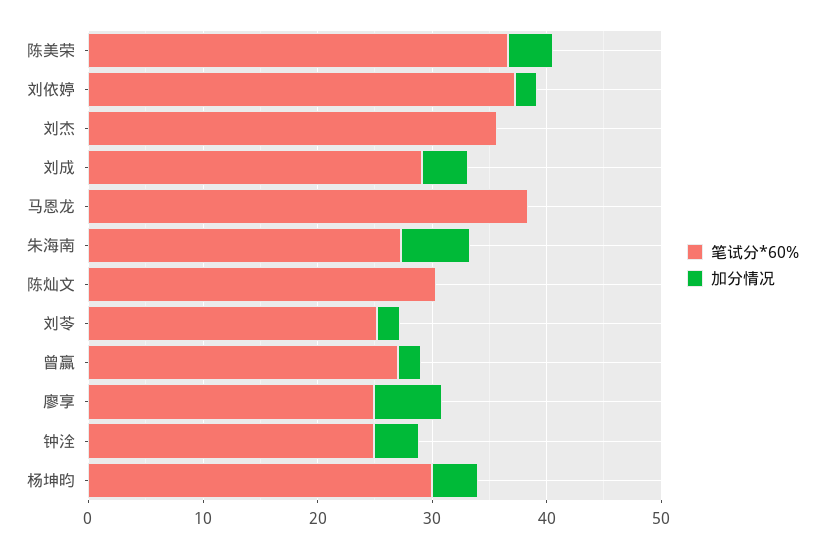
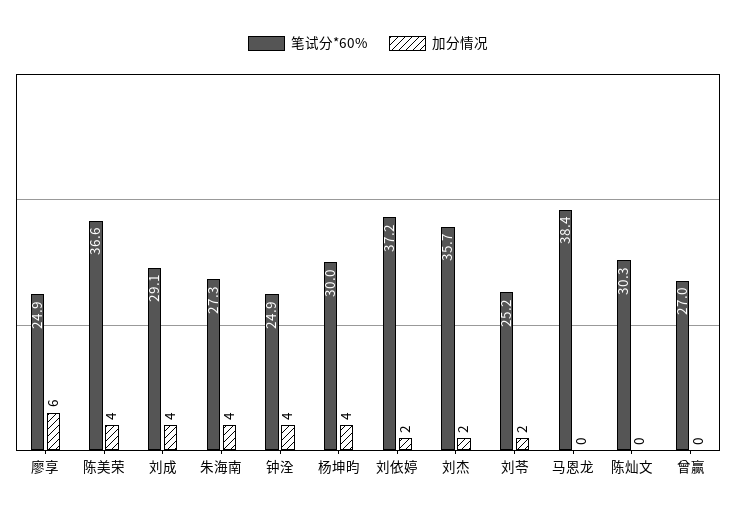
  {
    "笔试分*60%": {
      "陈美荣": 36.6,
      "刘依婷": 37.2,
      "刘杰": 35.7,
      "刘成": 29.1,
      "马恩龙": 38.4,
      "朱海南": 27.3,
      "陈灿文": 30.3,
      "刘苓": 25.2,
      "曾赢": 27,
      "廖享": 24.9,
      "钟洤": 24.9,
      "杨坤昀": 30
    },
    "加分情况": {
      "陈美荣": 4,
      "刘依婷": 2,
-     "刘杰": 0,
+     "刘杰": 2,
      "刘成": 4,
      "马恩龙": 0,
-     "朱海南": 6,
+     "朱海南": 4,
      "陈灿文": 0,
      "刘苓": 2,
-     "曾赢": 2,
+     "曾赢": 0,
      "廖享": 6,
      "钟洤": 4,
      "杨坤昀": 4
    }
  }

